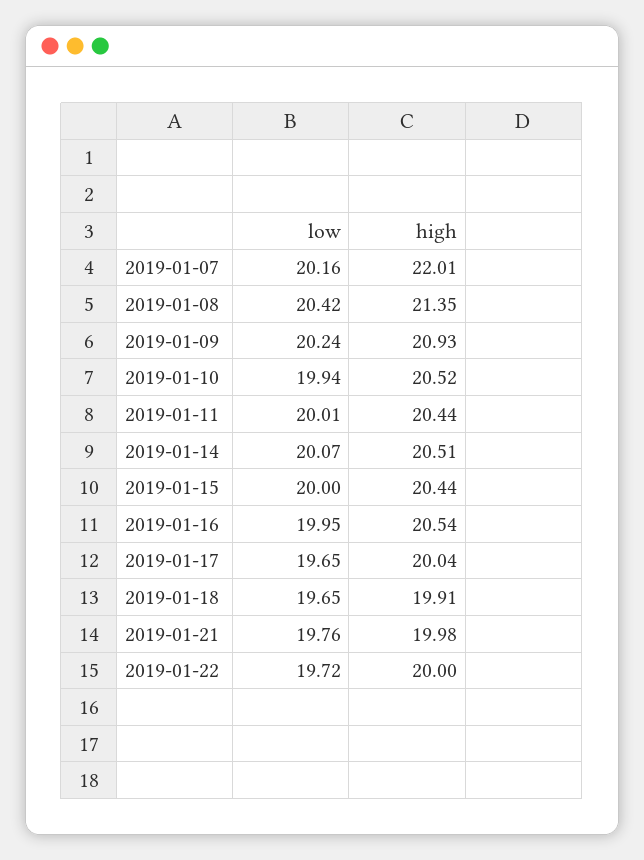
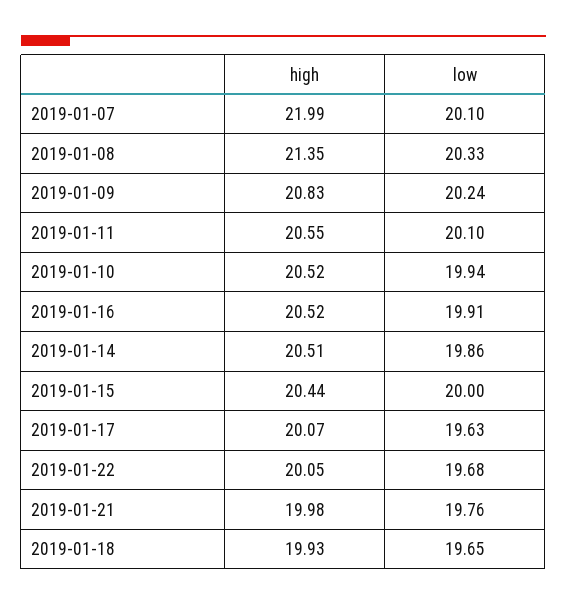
  {
    "low": {
-     "2019-01-07": 20.16,
+     "2019-01-07": 20.1,
-     "2019-01-08": 20.42,
+     "2019-01-08": 20.33,
      "2019-01-09": 20.24,
      "2019-01-10": 19.94,
-     "2019-01-11": 20.01,
+     "2019-01-11": 20.1,
-     "2019-01-14": 20.07,
+     "2019-01-14": 19.86,
      "2019-01-15": 20,
-     "2019-01-16": 19.95,
+     "2019-01-16": 19.91,
-     "2019-01-17": 19.65,
+     "2019-01-17": 19.63,
      "2019-01-18": 19.65,
      "2019-01-21": 19.76,
-     "2019-01-22": 19.72
+     "2019-01-22": 19.68
    },
    "high": {
-     "2019-01-07": 22.01,
+     "2019-01-07": 21.99,
      "2019-01-08": 21.35,
-     "2019-01-09": 20.93,
+     "2019-01-09": 20.83,
      "2019-01-10": 20.52,
-     "2019-01-11": 20.44,
+     "2019-01-11": 20.55,
      "2019-01-14": 20.51,
      "2019-01-15": 20.44,
-     "2019-01-16": 20.54,
+     "2019-01-16": 20.52,
-     "2019-01-17": 20.04,
+     "2019-01-17": 20.07,
-     "2019-01-18": 19.91,
+     "2019-01-18": 19.93,
      "2019-01-21": 19.98,
-     "2019-01-22": 20
+     "2019-01-22": 20.05
    }
  }

